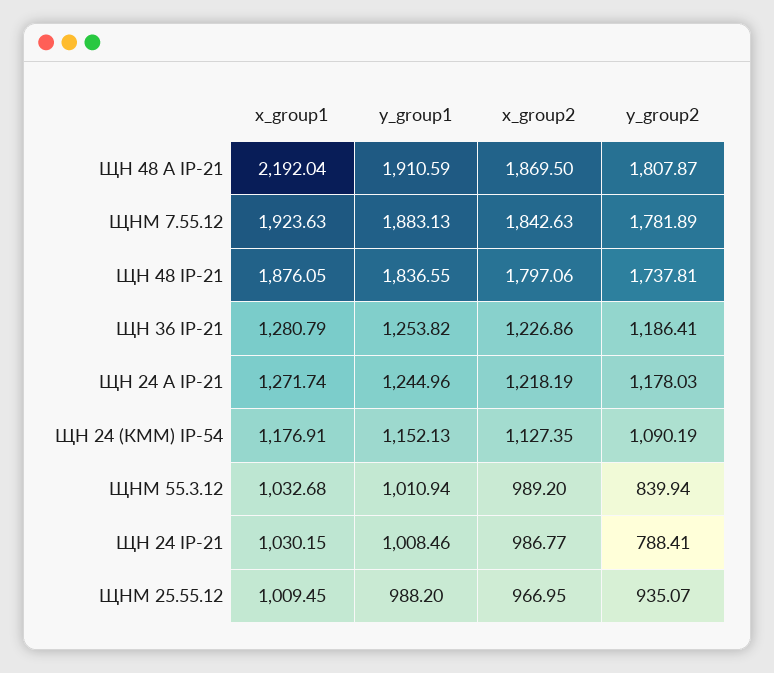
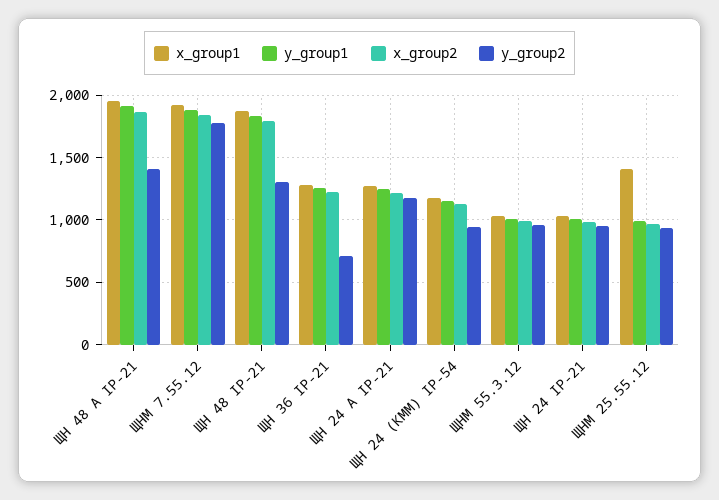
  {
    "x_group1": {
-     "ЩН 48 А IP-21": 2192.04,
+     "ЩН 48 А IP-21": 1950,
      "ЩНМ 7.55.12": 1923.63,
      "ЩН 48 IP-21": 1876.05,
      "ЩН 36 IP-21": 1280.79,
      "ЩН 24 А IP-21": 1271.74,
      "ЩН 24 (КММ) IP-54": 1176.91,
      "ЩНМ 55.3.12": 1032.68,
      "ЩН 24 IP-21": 1030.15,
-     "ЩНМ 25.55.12": 1009.45
+     "ЩНМ 25.55.12": 1400
    },
    "y_group1": {
      "ЩН 48 А IP-21": 1910.59,
      "ЩНМ 7.55.12": 1883.13,
      "ЩН 48 IP-21": 1836.55,
      "ЩН 36 IP-21": 1253.82,
      "ЩН 24 А IP-21": 1244.96,
      "ЩН 24 (КММ) IP-54": 1152.13,
      "ЩНМ 55.3.12": 1010.94,
      "ЩН 24 IP-21": 1008.46,
      "ЩНМ 25.55.12": 988.2
    },
    "x_group2": {
      "ЩН 48 А IP-21": 1869.5,
      "ЩНМ 7.55.12": 1842.63,
      "ЩН 48 IP-21": 1797.06,
      "ЩН 36 IP-21": 1226.86,
      "ЩН 24 А IP-21": 1218.19,
      "ЩН 24 (КММ) IP-54": 1127.35,
      "ЩНМ 55.3.12": 989.2,
      "ЩН 24 IP-21": 986.77,
      "ЩНМ 25.55.12": 966.95
    },
    "y_group2": {
-     "ЩН 48 А IP-21": 1807.87,
+     "ЩН 48 А IP-21": 1400,
      "ЩНМ 7.55.12": 1781.89,
-     "ЩН 48 IP-21": 1737.81,
+     "ЩН 48 IP-21": 1300,
-     "ЩН 36 IP-21": 1186.41,
+     "ЩН 36 IP-21": 700,
      "ЩН 24 А IP-21": 1178.03,
-     "ЩН 24 (КММ) IP-54": 1090.19,
+     "ЩН 24 (КММ) IP-54": 950,
-     "ЩНМ 55.3.12": 839.94,
+     "ЩНМ 55.3.12": 950,
-     "ЩН 24 IP-21": 788.41,
+     "ЩН 24 IP-21": 950,
      "ЩНМ 25.55.12": 935.07
    }
  }

